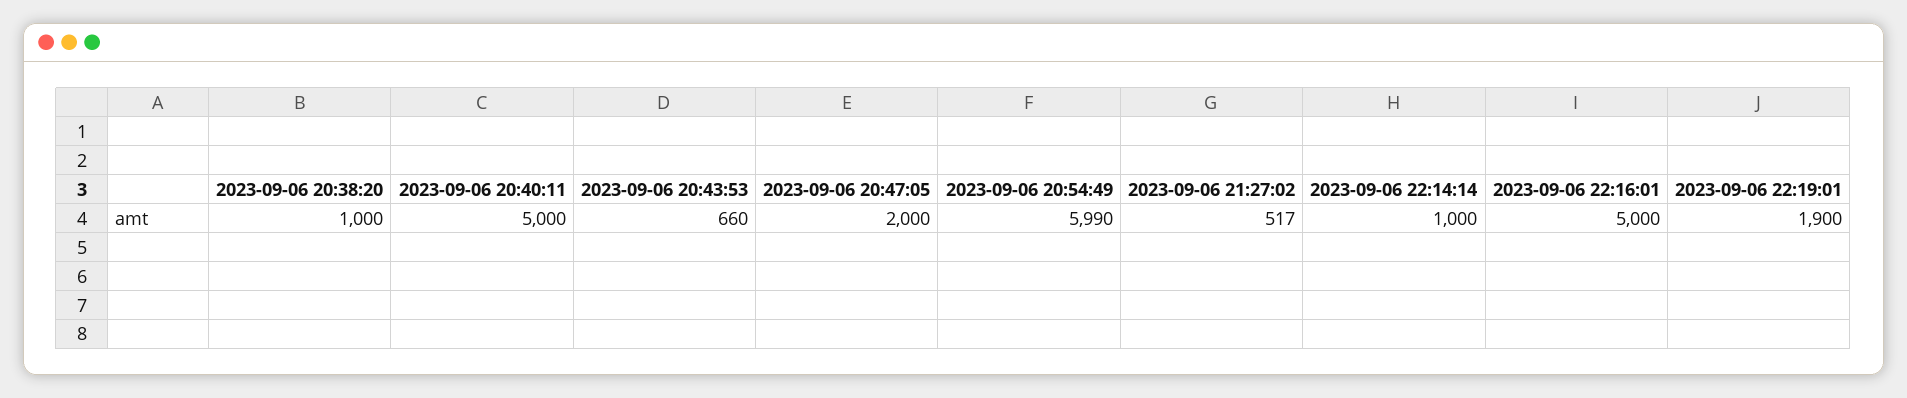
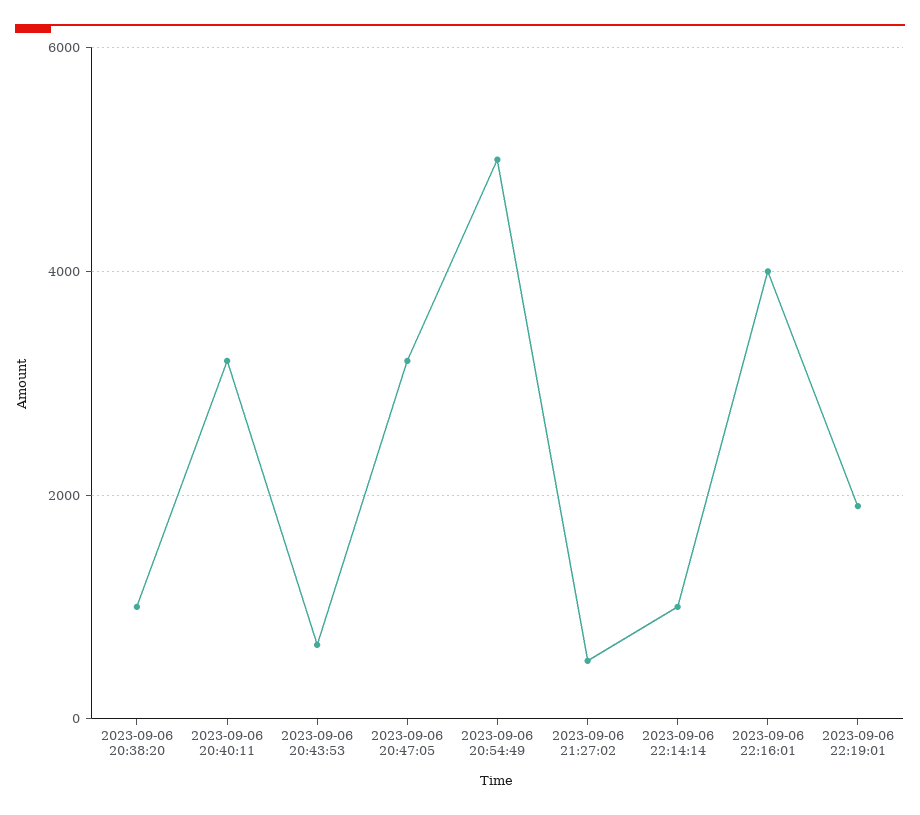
  {
    "2023-09-06 20:38:20": 1000,
-   "2023-09-06 20:40:11": 5000,
+   "2023-09-06 20:40:11": 3200,
    "2023-09-06 20:43:53": 660,
-   "2023-09-06 20:47:05": 2000,
+   "2023-09-06 20:47:05": 3200,
-   "2023-09-06 20:54:49": 5990,
+   "2023-09-06 20:54:49": 5000,
    "2023-09-06 21:27:02": 517,
    "2023-09-06 22:14:14": 1000,
-   "2023-09-06 22:16:01": 5000,
+   "2023-09-06 22:16:01": 4000,
    "2023-09-06 22:19:01": 1900
  }

